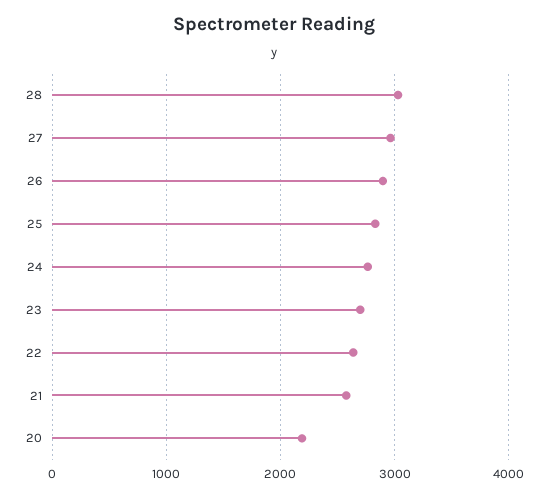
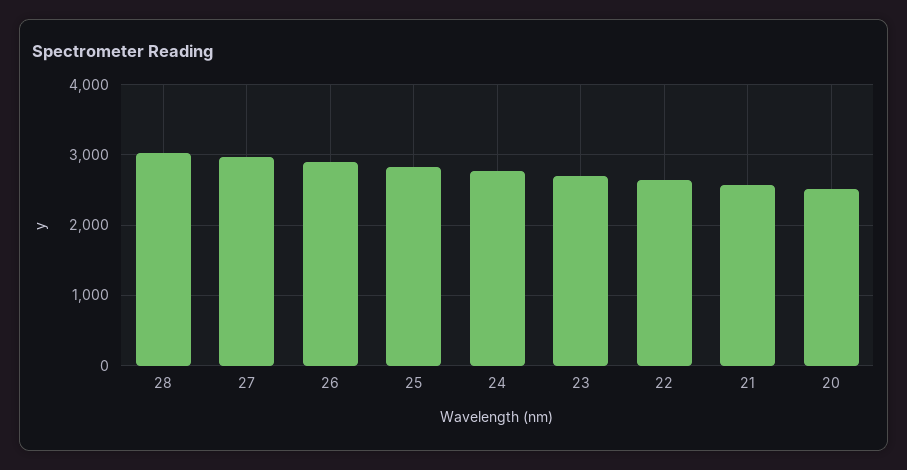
  {
    "28": 3000,
    "27": 3000,
    "26": 2900,
    "25": 2800,
    "24": 2800,
    "23": 2700,
    "22": 2600,
    "21": 2600,
-   "20": 2200
+   "20": 2500
  }

